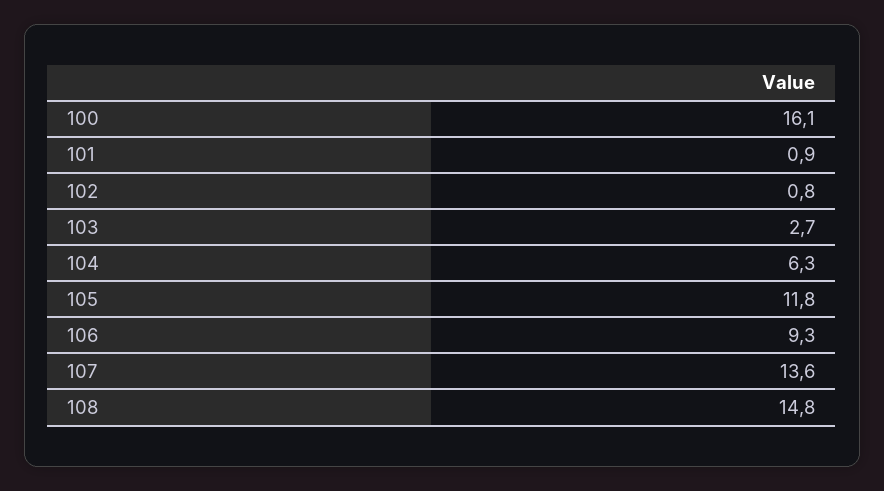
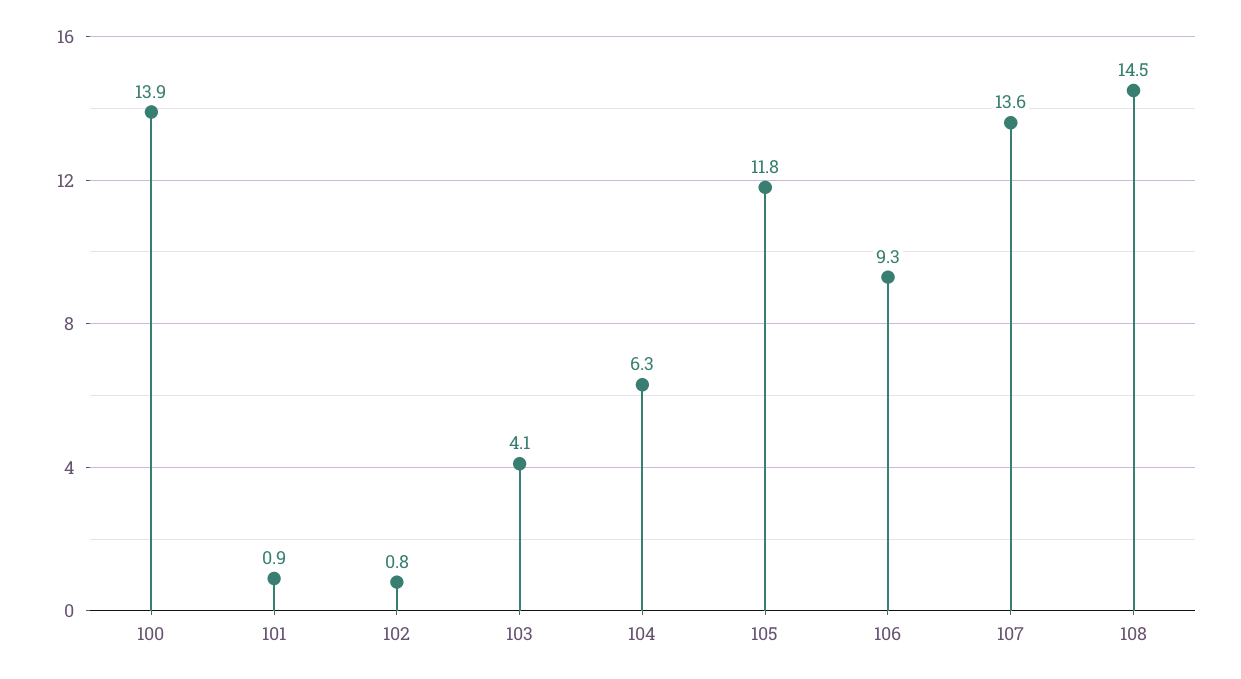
  {
-   "100": 16.1,
+   "100": 13.9,
    "101": 0.9,
    "102": 0.8,
-   "103": 2.7,
+   "103": 4.1,
    "104": 6.3,
    "105": 11.8,
    "106": 9.3,
    "107": 13.6,
-   "108": 14.8
+   "108": 14.5
  }

